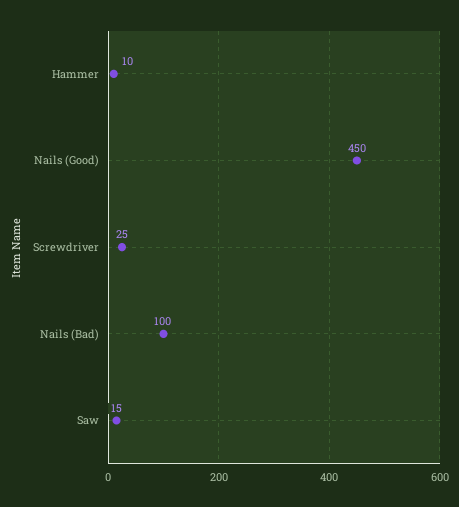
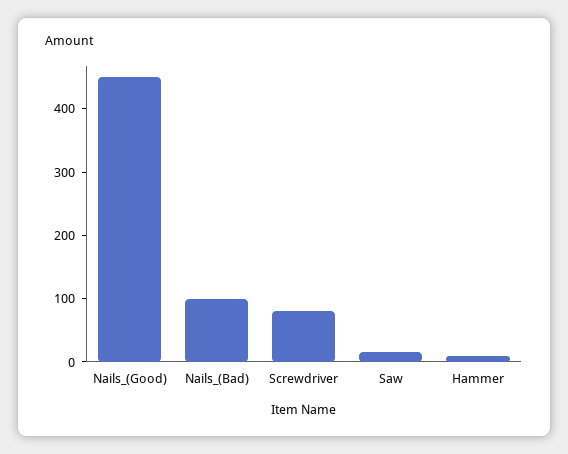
  {
    "Hammer": 10,
    "Nails (Good)": 450,
-   "Screwdriver": 25,
+   "Screwdriver": 80,
    "Nails (Bad)": 100,
    "Saw": 15
  }

